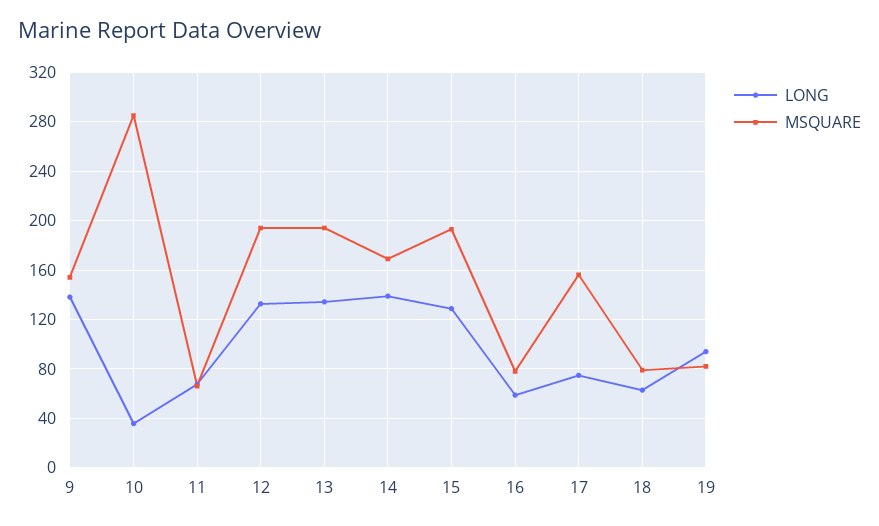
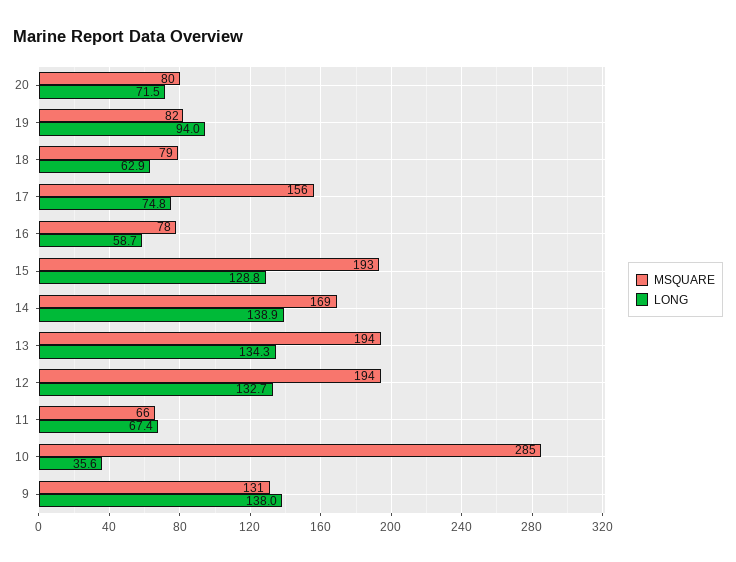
  {
    "LONG": {
      "9": 138,
      "10": 35.6,
      "11": 67.4,
      "12": 132.7,
      "13": 134.3,
      "14": 138.9,
      "15": 128.8,
      "16": 58.7,
      "17": 74.8,
      "18": 62.9,
-     "19": 94
+     "19": 94,
+     "20": 71.5
    },
    "MSQUARE": {
-     "9": 155,
+     "9": 131,
      "10": 285,
      "11": 66,
      "12": 194,
      "13": 194,
      "14": 169,
      "15": 193,
      "16": 78,
      "17": 156,
      "18": 79,
-     "19": 82
+     "19": 82,
+     "20": 80
    }
  }

